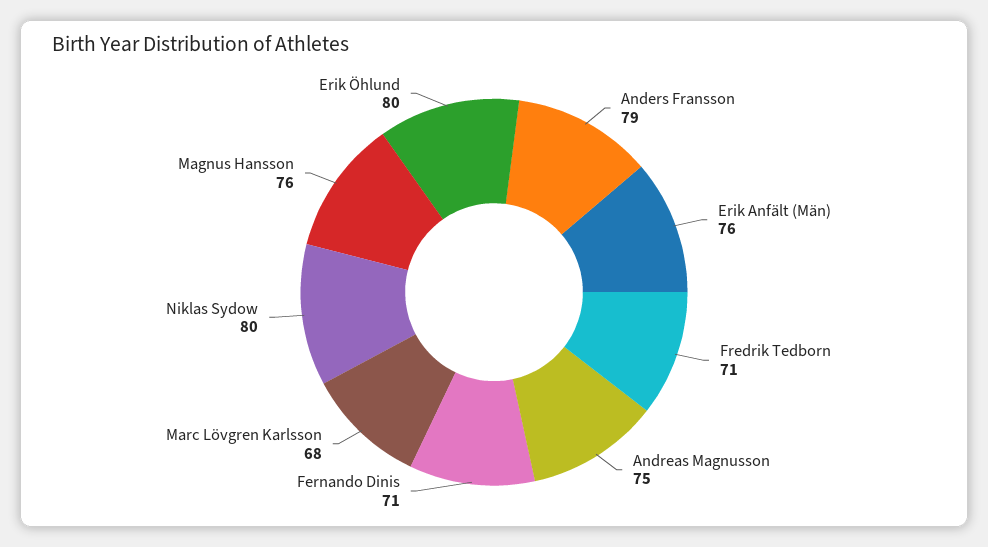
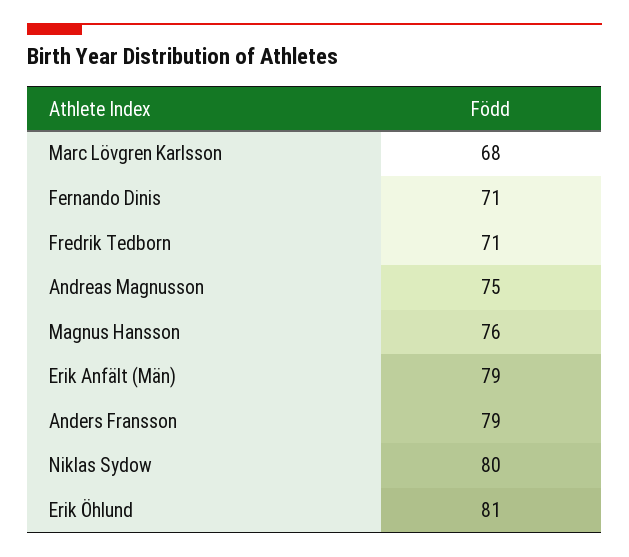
  {
    "Anders Fransson": 79,
-   "Erik Anfält (Män)": 76,
+   "Erik Anfält (Män)": 79,
    "Fredrik Tedborn": 71,
    "Andreas Magnusson": 75,
    "Fernando Dinis": 71,
    "Marc Lövgren Karlsson": 68,
    "Niklas Sydow": 80,
    "Magnus Hansson": 76,
-   "Erik Öhlund": 80
+   "Erik Öhlund": 81
  }

